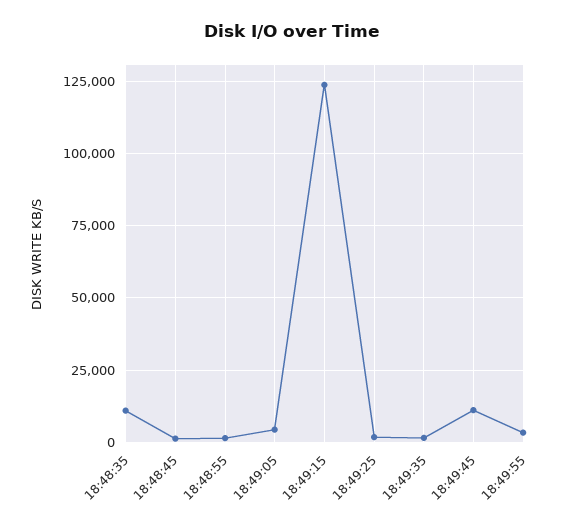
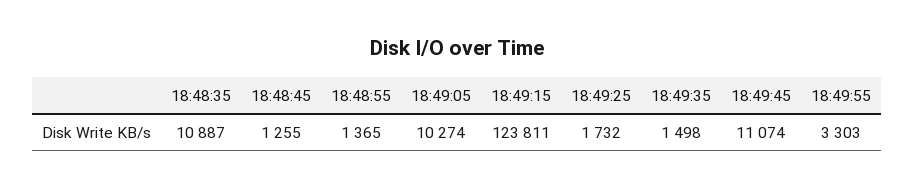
  {
    "18:48:35": 10887,
    "18:48:45": 1255,
    "18:48:55": 1365,
-   "18:49:05": 5000,
+   "18:49:05": 10274,
    "18:49:15": 123811,
    "18:49:25": 1732,
    "18:49:35": 1498,
    "18:49:45": 11074,
    "18:49:55": 3303
  }

